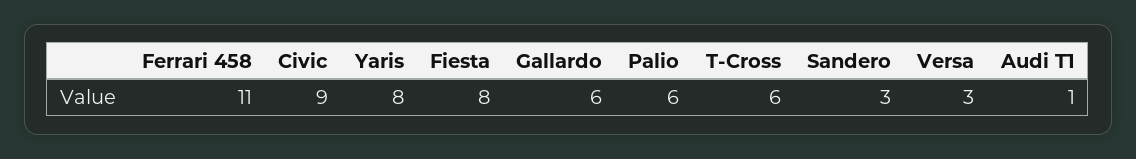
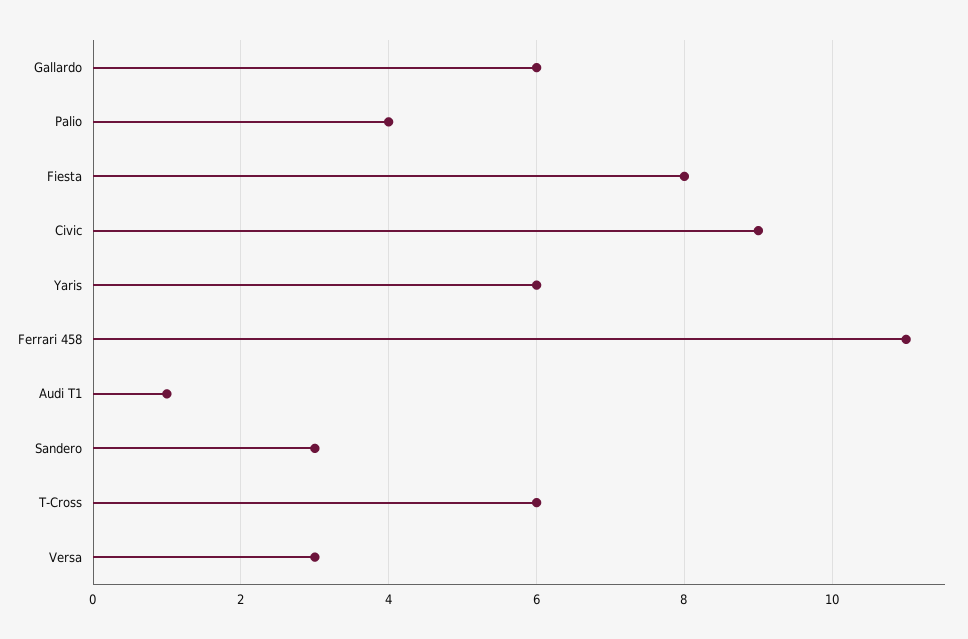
  {
    "Ferrari 458": 11,
    "Civic": 9,
-   "Yaris": 8,
+   "Yaris": 6,
    "Fiesta": 8,
    "Gallardo": 6,
-   "Palio": 6,
+   "Palio": 4,
    "T-Cross": 6,
    "Sandero": 3,
    "Versa": 3,
    "Audi T1": 1
  }

